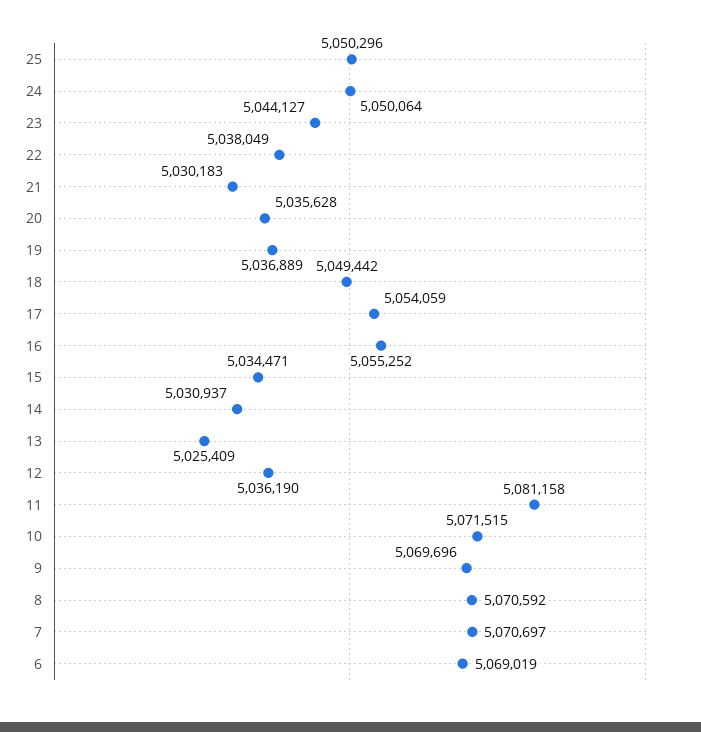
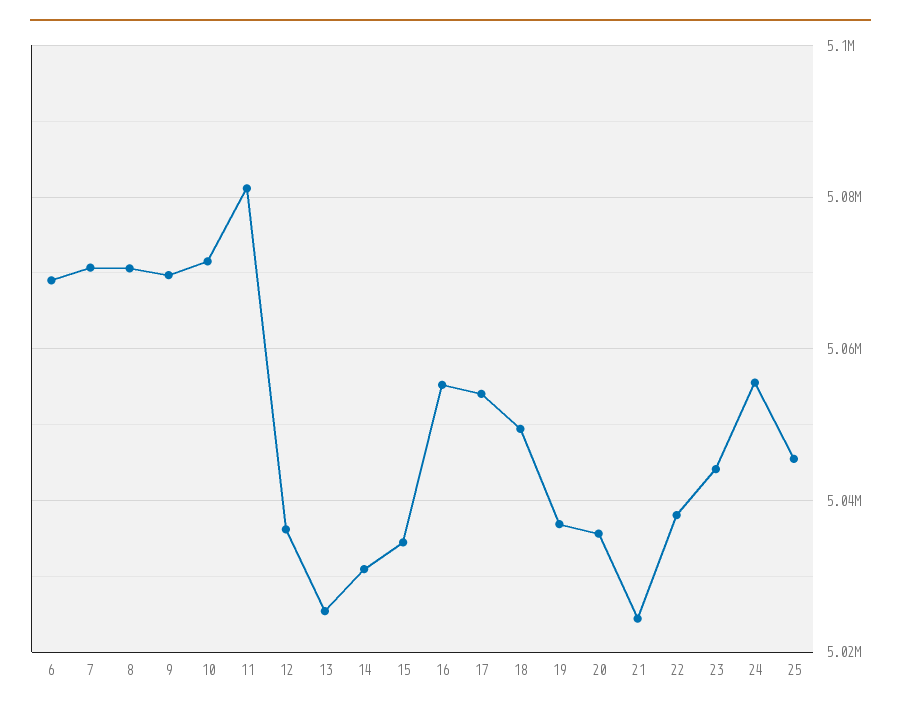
  {
-   "25": 5050296,
+   "25": 5046000,
-   "24": 5050064,
+   "24": 5056000,
    "23": 5044127,
    "22": 5038049,
-   "21": 5030183,
+   "21": 5024000,
    "20": 5035628,
    "19": 5036889,
    "18": 5049442,
    "17": 5054059,
    "16": 5055252,
    "15": 5034471,
    "14": 5030937,
    "13": 5025409,
    "12": 5036190,
    "11": 5081158,
    "10": 5071515,
    "9": 5069696,
    "8": 5070592,
    "7": 5070697,
    "6": 5069019
  }

